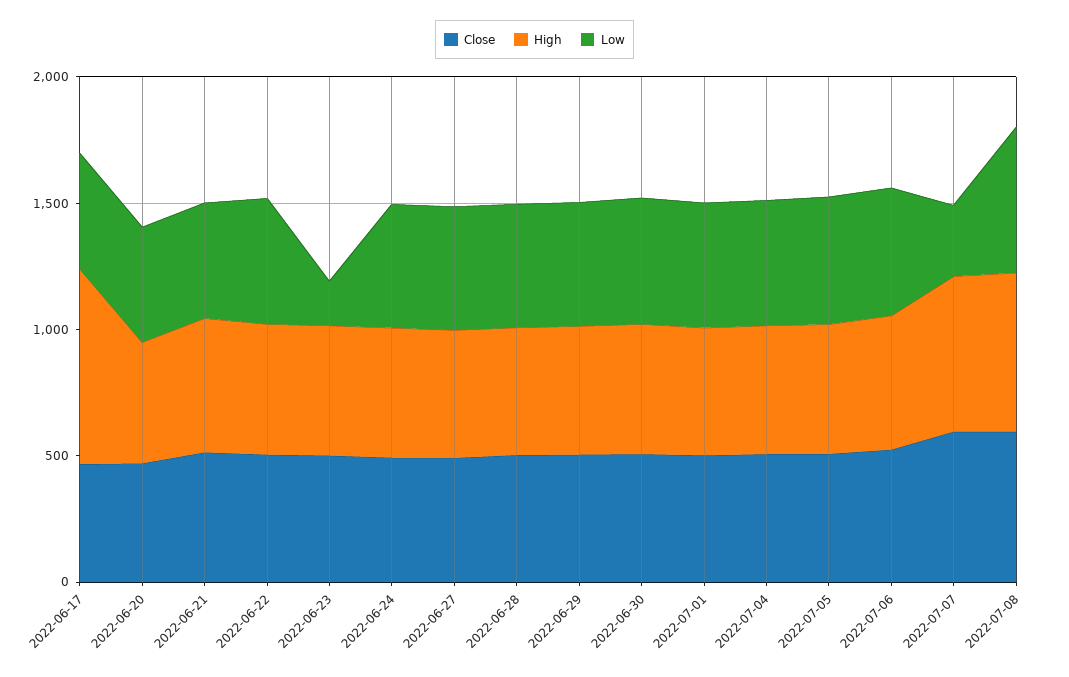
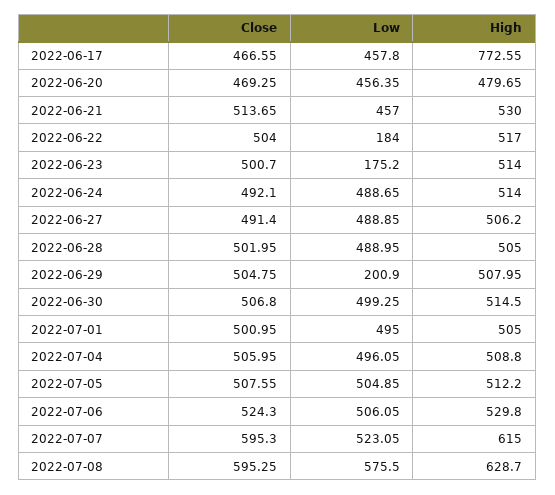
  {
    "Close": {
      "2022-06-17": 466.55,
      "2022-06-20": 469.25,
      "2022-06-21": 513.65,
      "2022-06-22": 504,
      "2022-06-23": 500.7,
      "2022-06-24": 492.1,
      "2022-06-27": 491.4,
      "2022-06-28": 501.95,
      "2022-06-29": 504.75,
      "2022-06-30": 506.8,
      "2022-07-01": 500.95,
      "2022-07-04": 505.95,
      "2022-07-05": 507.55,
      "2022-07-06": 524.3,
      "2022-07-07": 595.3,
      "2022-07-08": 595.25
    },
    "High": {
      "2022-06-17": 772.55,
      "2022-06-20": 479.65,
      "2022-06-21": 530,
      "2022-06-22": 517,
      "2022-06-23": 514,
      "2022-06-24": 514,
      "2022-06-27": 506.2,
      "2022-06-28": 505,
      "2022-06-29": 507.95,
      "2022-06-30": 514.5,
      "2022-07-01": 505,
      "2022-07-04": 508.8,
      "2022-07-05": 512.2,
      "2022-07-06": 529.8,
      "2022-07-07": 615,
      "2022-07-08": 628.7
    },
    "Low": {
      "2022-06-17": 457.8,
      "2022-06-20": 456.35,
      "2022-06-21": 457,
-     "2022-06-22": 500,
+     "2022-06-22": 184,
      "2022-06-23": 175.2,
      "2022-06-24": 488.65,
      "2022-06-27": 488.85,
      "2022-06-28": 488.95,
-     "2022-06-29": 500,
+     "2022-06-29": 200.9,
      "2022-06-30": 499.25,
      "2022-07-01": 495,
      "2022-07-04": 496.05,
      "2022-07-05": 504.85,
      "2022-07-06": 506.05,
-     "2022-07-07": 300,
+     "2022-07-07": 523.05,
      "2022-07-08": 575.5
    }
  }

